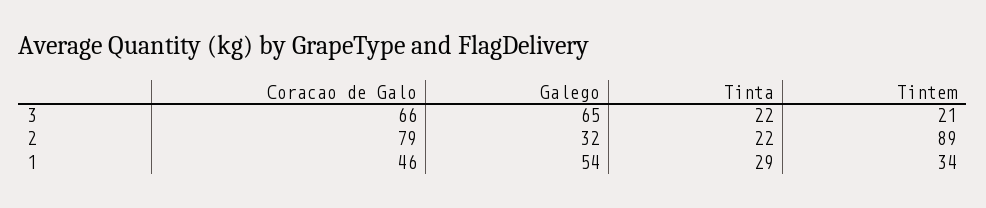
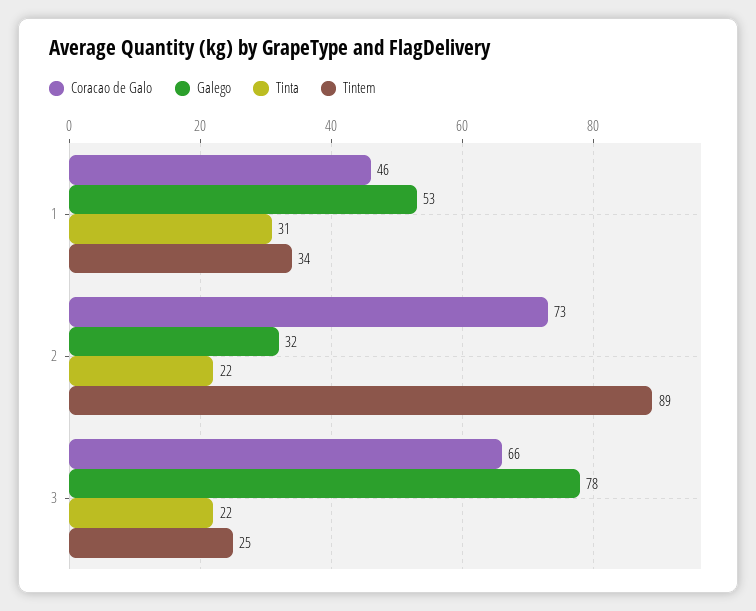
  {
    "Coracao de Galo": {
      "3": 66,
-     "2": 79,
+     "2": 73,
      "1": 46
    },
    "Galego": {
-     "3": 65,
+     "3": 78,
      "2": 32,
-     "1": 54
+     "1": 53
    },
    "Tinta": {
      "3": 22,
      "2": 22,
-     "1": 29
+     "1": 31
    },
    "Tintem": {
-     "3": 21,
+     "3": 25,
      "2": 89,
      "1": 34
    }
  }

